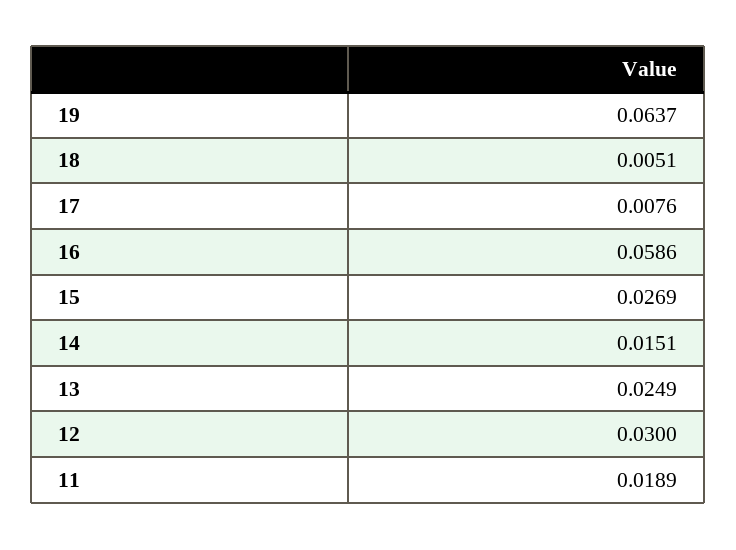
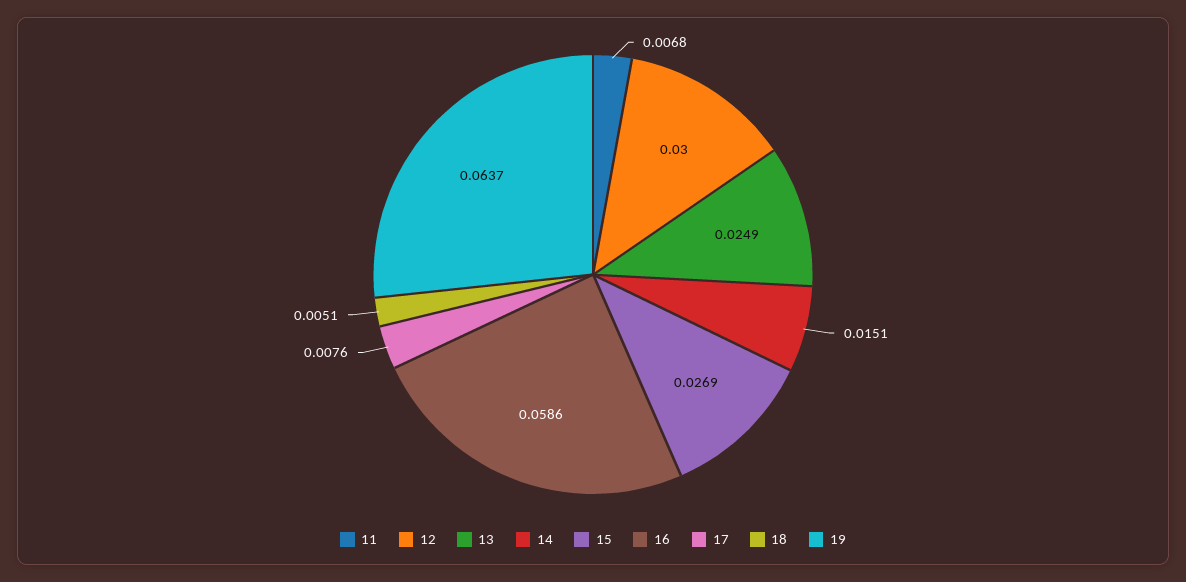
  {
    "19": 0.0637,
    "18": 0.0051,
    "17": 0.0076,
    "16": 0.0586,
    "15": 0.0269,
    "14": 0.0151,
    "13": 0.0249,
    "12": 0.03,
-   "11": 0.0189
+   "11": 0.0068
  }

